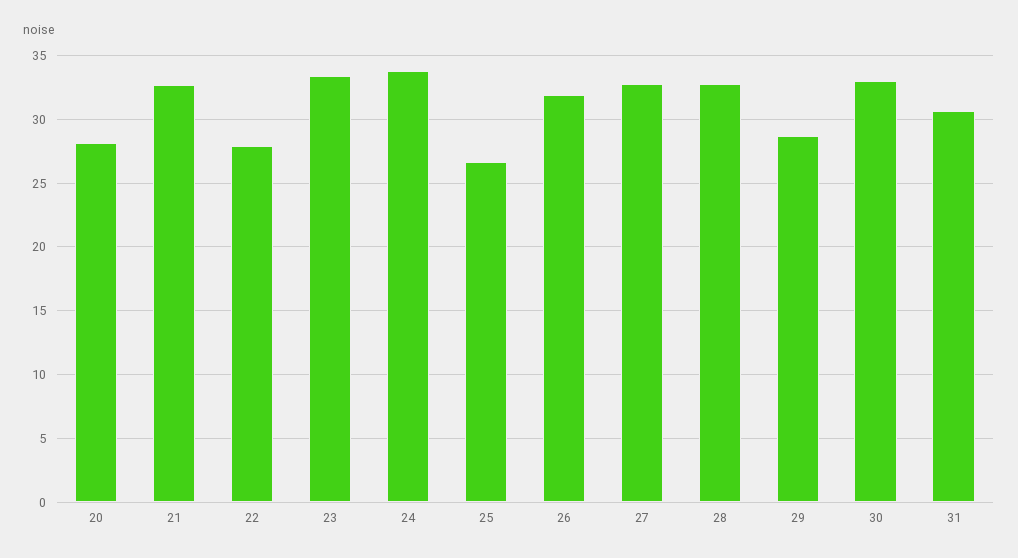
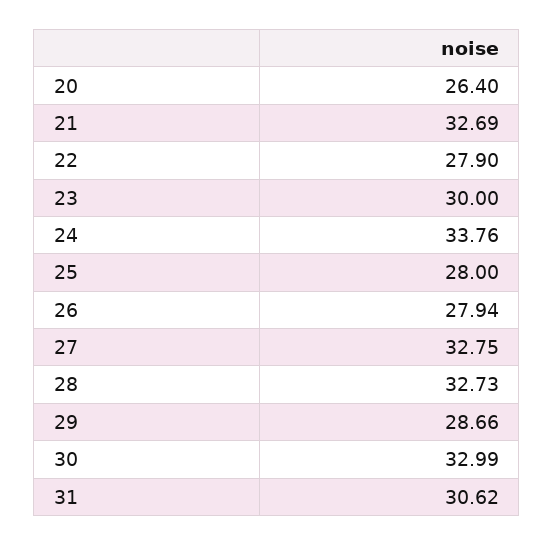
  {
-   "20": 28,
+   "20": 26.4,
    "21": 32.69,
    "22": 27.9,
-   "23": 33.5,
+   "23": 30,
    "24": 33.76,
-   "25": 26.5,
+   "25": 28,
-   "26": 32,
+   "26": 27.94,
    "27": 32.75,
    "28": 32.73,
    "29": 28.66,
    "30": 32.99,
    "31": 30.62
  }

